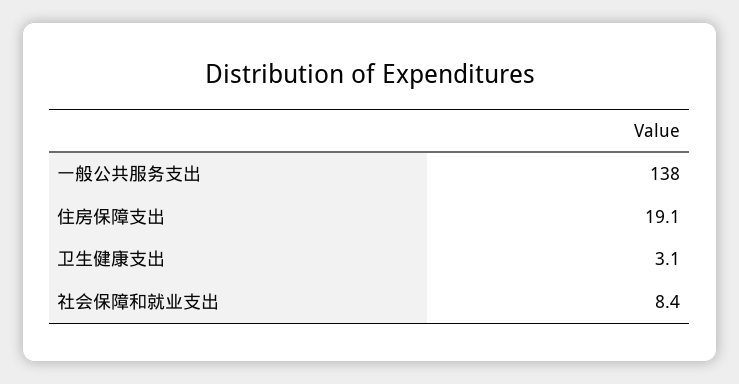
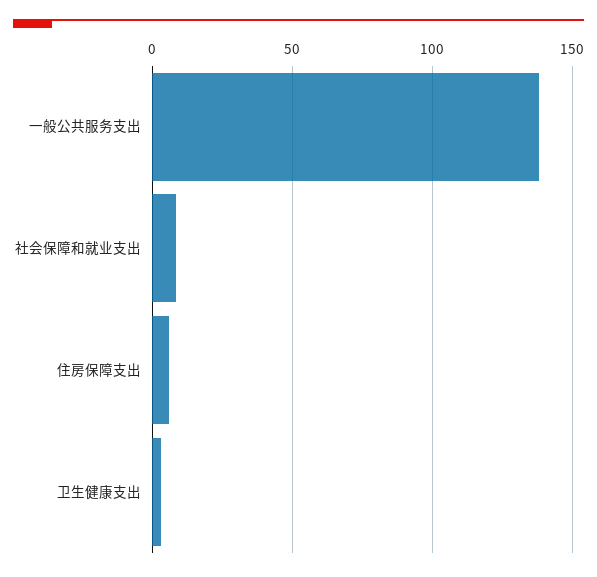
  {
    "一般公共服务支出": 138,
-   "住房保障支出": 19.1,
+   "住房保障支出": 5,
    "卫生健康支出": 3.1,
    "社会保障和就业支出": 8.4
  }

